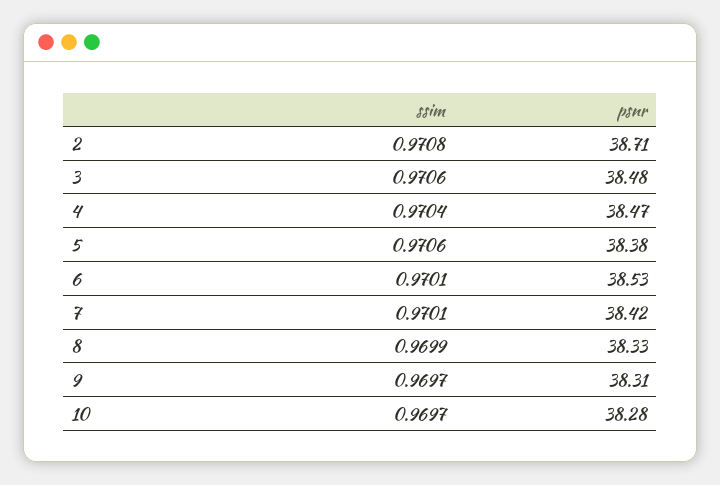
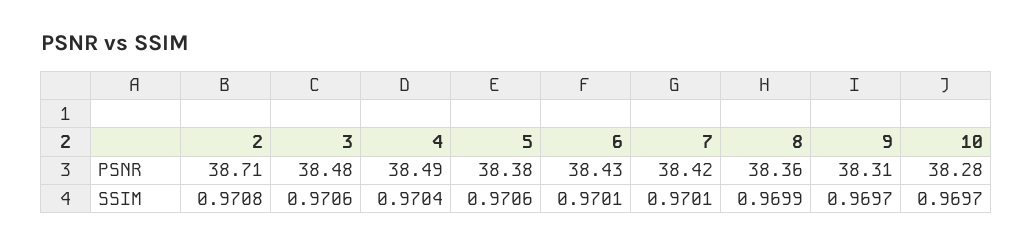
  {
    "ssim": {
      "2": 0.9708,
      "3": 0.9706,
      "4": 0.9704,
      "5": 0.9706,
      "6": 0.9701,
      "7": 0.9701,
      "8": 0.9699,
      "9": 0.9697,
      "10": 0.9697
    },
    "psnr": {
      "2": 38.71,
      "3": 38.48,
-     "4": 38.47,
+     "4": 38.49,
      "5": 38.38,
-     "6": 38.53,
+     "6": 38.43,
      "7": 38.42,
-     "8": 38.33,
+     "8": 38.36,
      "9": 38.31,
      "10": 38.28
    }
  }

